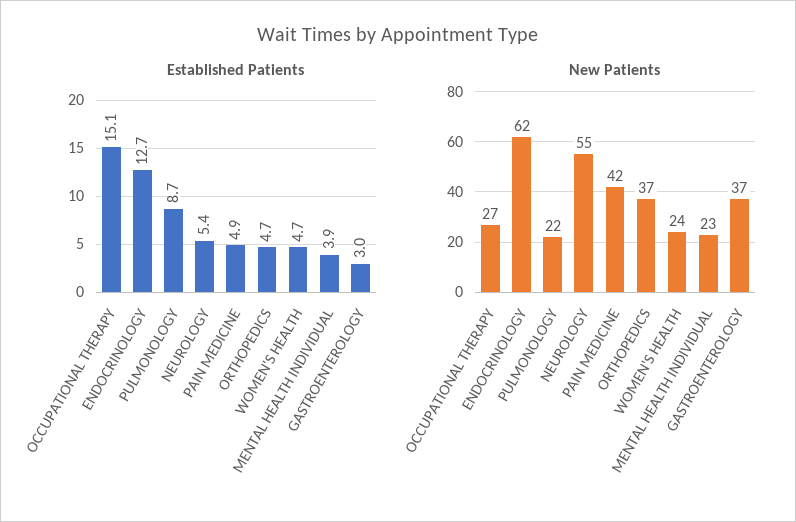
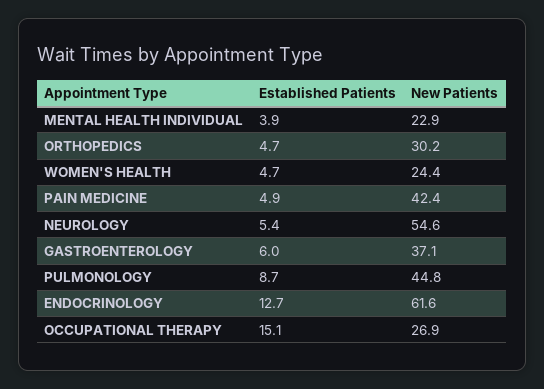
  {
    "Established Patients": {
      "OCCUPATIONAL THERAPY": 15.1,
      "ENDOCRINOLOGY": 12.7,
      "PULMONOLOGY": 8.7,
      "NEUROLOGY": 5.4,
      "PAIN MEDICINE": 4.9,
      "ORTHOPEDICS": 4.7,
      "WOMEN'S HEALTH": 4.7,
      "MENTAL HEALTH INDIVIDUAL": 3.9,
-     "GASTROENTEROLOGY": 3
+     "GASTROENTEROLOGY": 6
    },
    "New Patients": {
      "OCCUPATIONAL THERAPY": 26.9,
      "ENDOCRINOLOGY": 61.6,
-     "PULMONOLOGY": 22,
+     "PULMONOLOGY": 44.8,
      "NEUROLOGY": 54.6,
      "PAIN MEDICINE": 42.4,
-     "ORTHOPEDICS": 37,
+     "ORTHOPEDICS": 30.2,
      "WOMEN'S HEALTH": 24.4,
      "MENTAL HEALTH INDIVIDUAL": 22.9,
      "GASTROENTEROLOGY": 37.1
    }
  }

